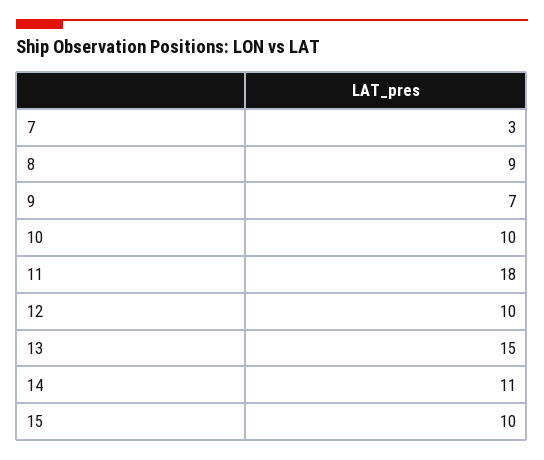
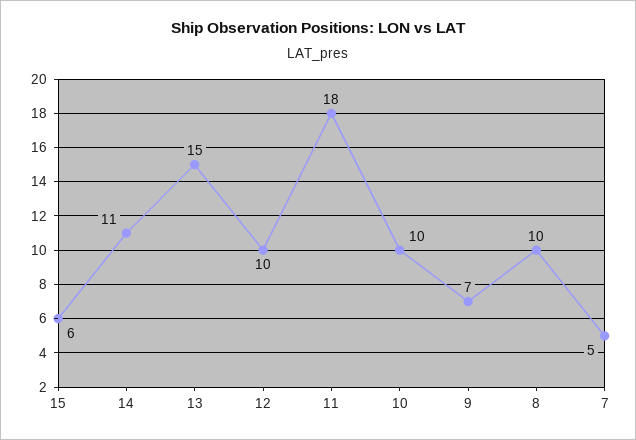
  {
-   "7": 3,
+   "7": 5,
-   "8": 9,
+   "8": 10,
    "9": 7,
    "10": 10,
    "11": 18,
    "12": 10,
    "13": 15,
    "14": 11,
-   "15": 10
+   "15": 6
  }

